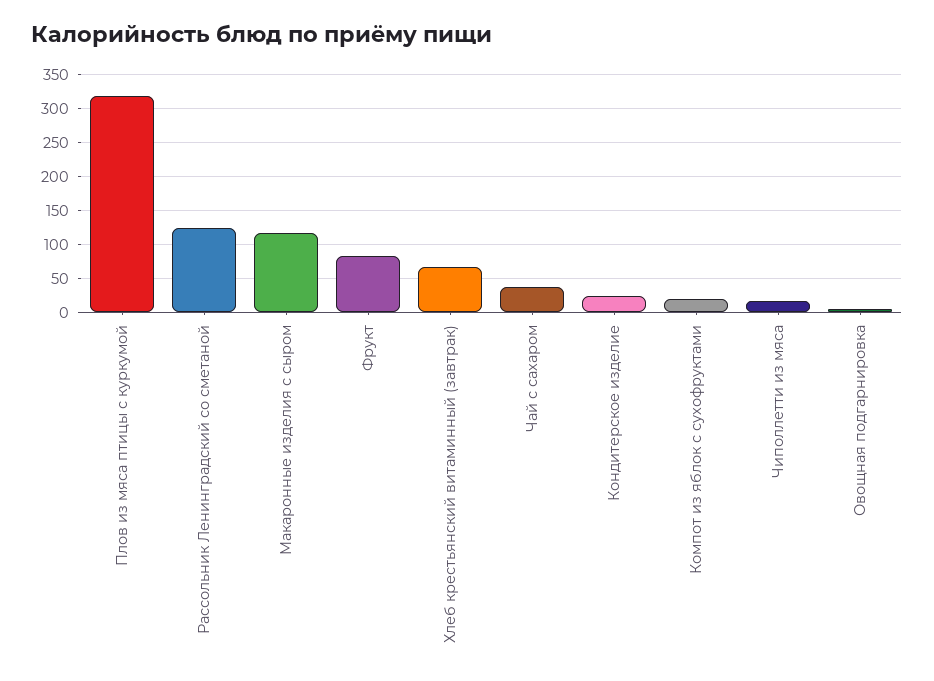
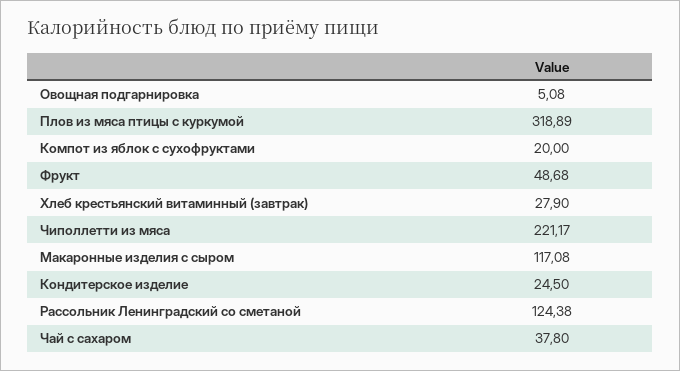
  {
    "Плов из мяса птицы с куркумой": 318.89,
    "Рассольник Ленинградский со сметаной": 124.38,
    "Макаронные изделия с сыром": 117.08,
-   "Фрукт": 80,
+   "Фрукт": 48.68,
-   "Хлеб крестьянский витаминный (завтрак)": 70,
+   "Хлеб крестьянский витаминный (завтрак)": 27.9,
    "Чай с сахаром": 37.8,
    "Кондитерское изделие": 24.5,
    "Компот из яблок с сухофруктами": 20,
-   "Чиполлетти из мяса": 20,
+   "Чиполлетти из мяса": 221.17,
    "Овощная подгарнировка": 5.08
  }

